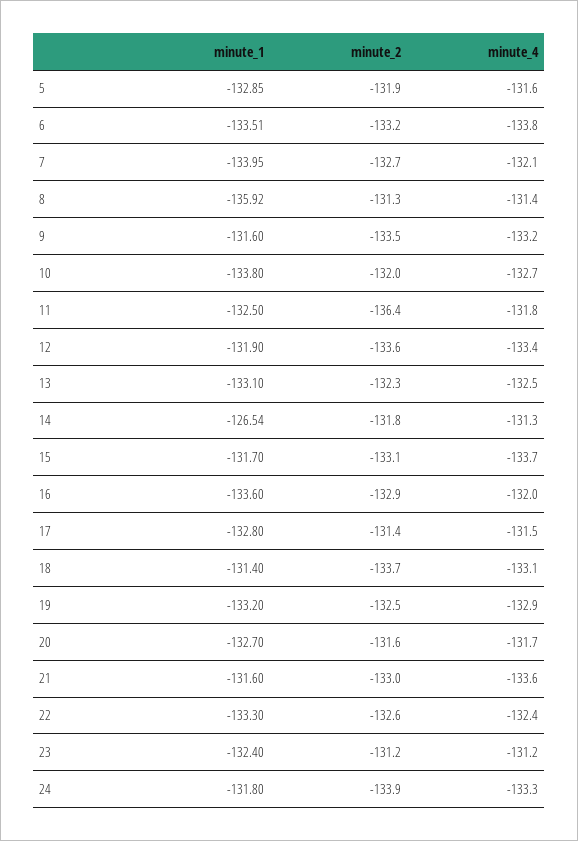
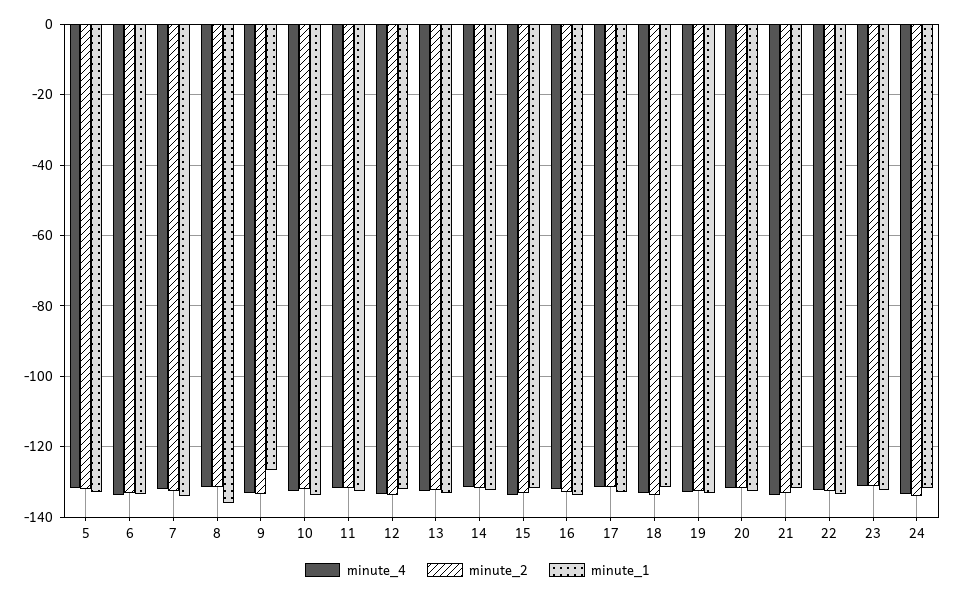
  {
    "minute_1": {
      "5": -132.85,
      "6": -133.51,
      "7": -133.95,
      "8": -135.92,
-     "9": -131.6,
+     "9": -126,
      "10": -133.8,
      "11": -132.5,
      "12": -131.9,
      "13": -133.1,
-     "14": -126.54,
+     "14": -132,
      "15": -131.7,
      "16": -133.6,
      "17": -132.8,
      "18": -131.4,
      "19": -133.2,
      "20": -132.7,
      "21": -131.6,
      "22": -133.3,
      "23": -132.4,
      "24": -131.8
    },
    "minute_2": {
      "5": -131.9,
      "6": -133.2,
      "7": -132.7,
      "8": -131.3,
      "9": -133.5,
      "10": -132,
-     "11": -136.4,
+     "11": -132,
      "12": -133.6,
      "13": -132.3,
      "14": -131.8,
      "15": -133.1,
      "16": -132.9,
      "17": -131.4,
      "18": -133.7,
      "19": -132.5,
      "20": -131.6,
      "21": -133,
      "22": -132.6,
      "23": -131.2,
      "24": -133.9
    },
    "minute_4": {
      "5": -131.6,
      "6": -133.8,
      "7": -132.1,
      "8": -131.4,
      "9": -133.2,
      "10": -132.7,
      "11": -131.8,
      "12": -133.4,
      "13": -132.5,
      "14": -131.3,
      "15": -133.7,
      "16": -132,
      "17": -131.5,
      "18": -133.1,
      "19": -132.9,
      "20": -131.7,
      "21": -133.6,
      "22": -132.4,
      "23": -131.2,
      "24": -133.3
    }
  }

